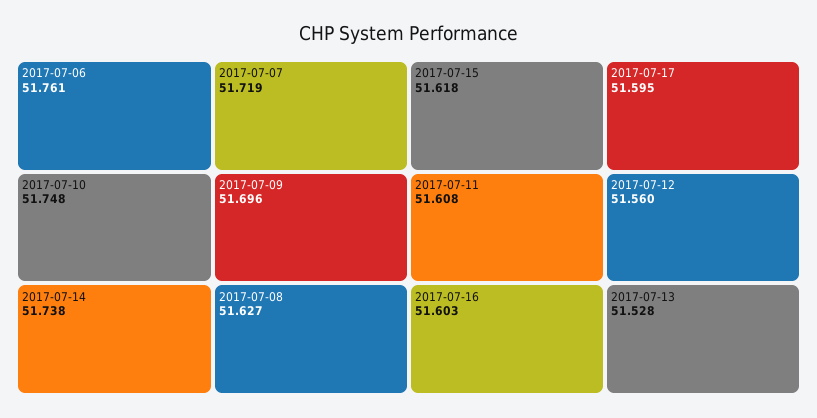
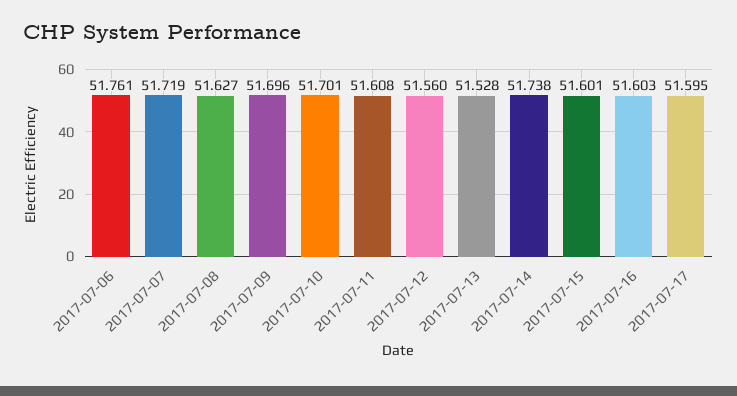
  {
    "2017-07-06": 51.761,
-   "2017-07-10": 51.748,
+   "2017-07-10": 51.701,
    "2017-07-14": 51.738,
    "2017-07-07": 51.719,
    "2017-07-09": 51.696,
    "2017-07-08": 51.627,
-   "2017-07-15": 51.618,
+   "2017-07-15": 51.601,
    "2017-07-11": 51.608,
    "2017-07-16": 51.603,
    "2017-07-17": 51.595,
    "2017-07-12": 51.56,
    "2017-07-13": 51.528
  }

